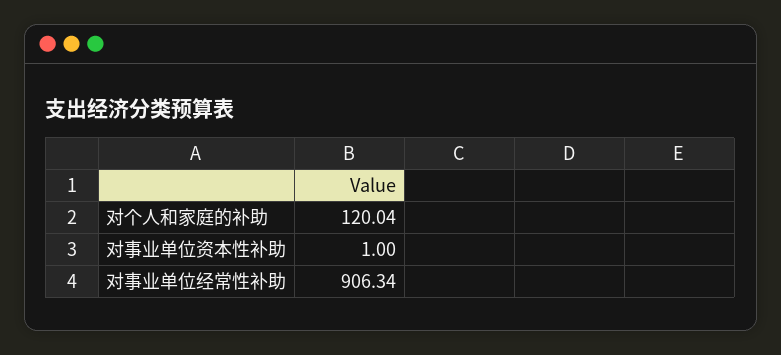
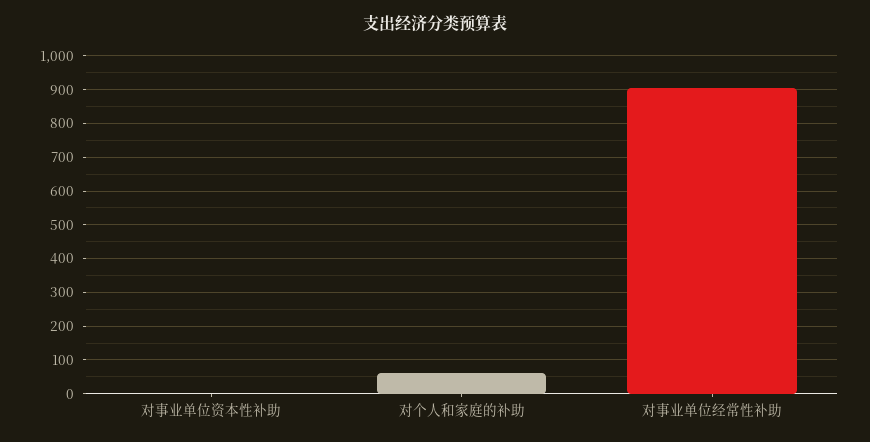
  {
-   "对个人和家庭的补助": 120.04,
+   "对个人和家庭的补助": 60,
    "对事业单位资本性补助": 1,
    "对事业单位经常性补助": 906.34
  }

